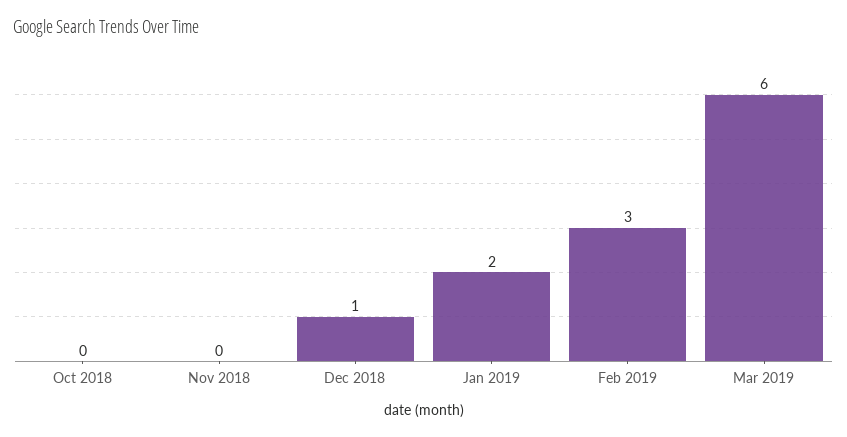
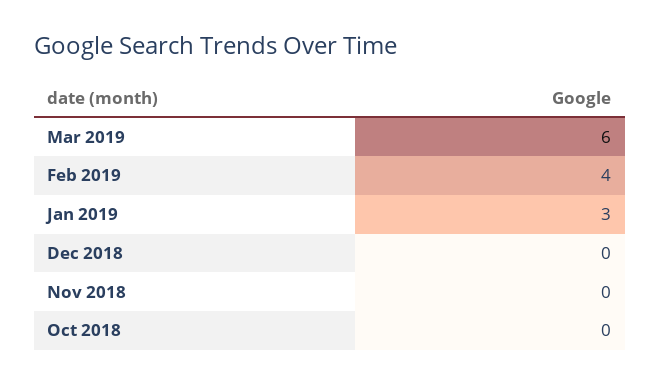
  {
    "Oct 2018": 0,
    "Nov 2018": 0,
-   "Dec 2018": 1,
+   "Dec 2018": 0,
-   "Jan 2019": 2,
+   "Jan 2019": 3,
-   "Feb 2019": 3,
+   "Feb 2019": 4,
    "Mar 2019": 6
  }

